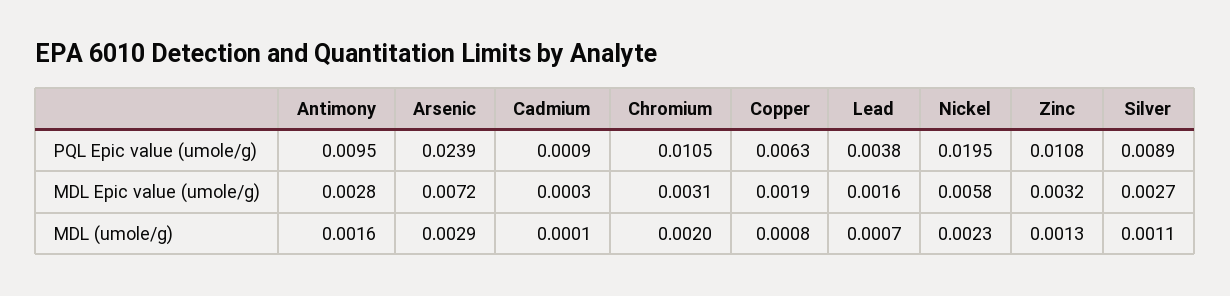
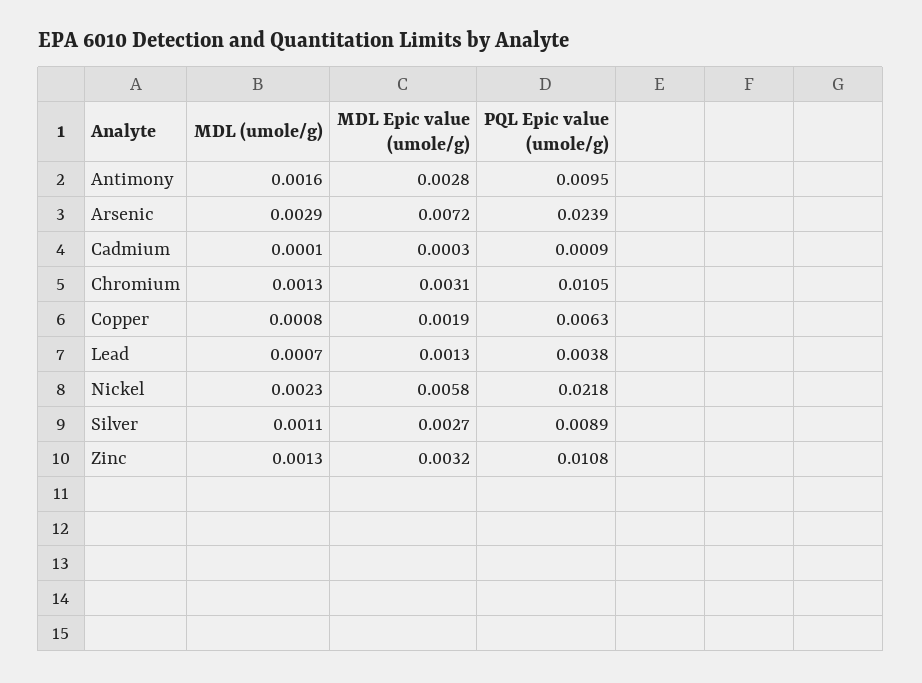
  {
    "Antimony": {
      "PQL Epic value (umole/g)": 0.0095,
      "MDL Epic value (umole/g)": 0.0028,
      "MDL (umole/g)": 0.0016
    },
    "Arsenic": {
      "PQL Epic value (umole/g)": 0.0239,
      "MDL Epic value (umole/g)": 0.0072,
      "MDL (umole/g)": 0.0029
    },
    "Cadmium": {
      "PQL Epic value (umole/g)": 0.0009,
      "MDL Epic value (umole/g)": 0.0003,
      "MDL (umole/g)": 0.0001
    },
    "Chromium": {
      "PQL Epic value (umole/g)": 0.0105,
      "MDL Epic value (umole/g)": 0.0031,
-     "MDL (umole/g)": 0.002
+     "MDL (umole/g)": 0.0013
    },
    "Copper": {
      "PQL Epic value (umole/g)": 0.0063,
      "MDL Epic value (umole/g)": 0.0019,
      "MDL (umole/g)": 0.0008
    },
    "Lead": {
      "PQL Epic value (umole/g)": 0.0038,
-     "MDL Epic value (umole/g)": 0.0016,
+     "MDL Epic value (umole/g)": 0.0013,
      "MDL (umole/g)": 0.0007
    },
    "Nickel": {
-     "PQL Epic value (umole/g)": 0.0195,
+     "PQL Epic value (umole/g)": 0.0218,
      "MDL Epic value (umole/g)": 0.0058,
      "MDL (umole/g)": 0.0023
    },
    "Zinc": {
      "PQL Epic value (umole/g)": 0.0108,
      "MDL Epic value (umole/g)": 0.0032,
      "MDL (umole/g)": 0.0013
    },
    "Silver": {
      "PQL Epic value (umole/g)": 0.0089,
      "MDL Epic value (umole/g)": 0.0027,
      "MDL (umole/g)": 0.0011
    }
  }

